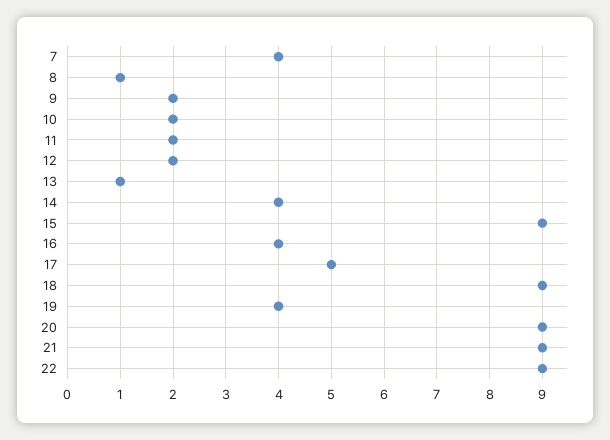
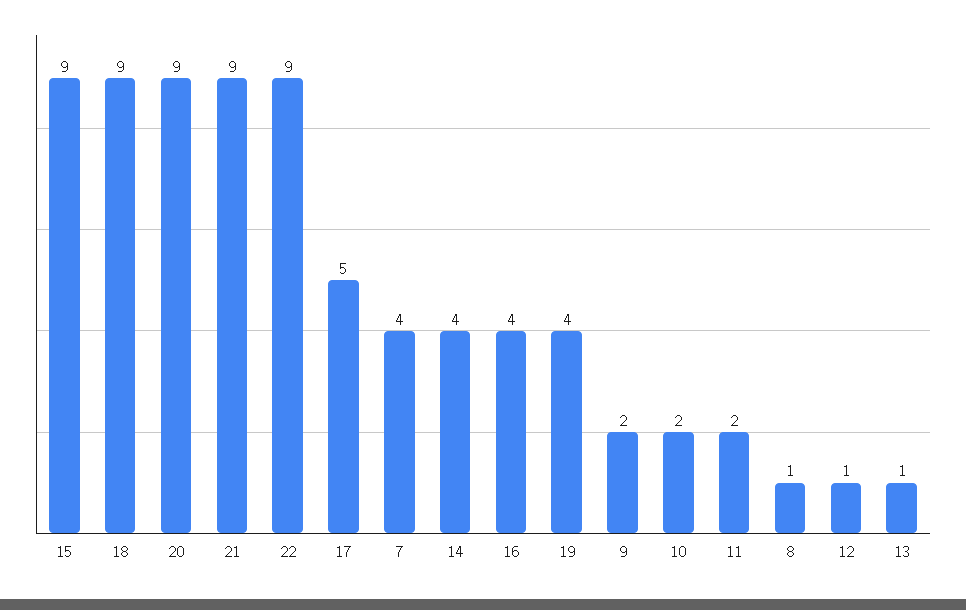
  {
    "7": 4,
    "8": 1,
    "9": 2,
    "10": 2,
    "11": 2,
-   "12": 2,
+   "12": 1,
    "13": 1,
    "14": 4,
    "15": 9,
    "16": 4,
    "17": 5,
    "18": 9,
    "19": 4,
    "20": 9,
    "21": 9,
    "22": 9
  }

